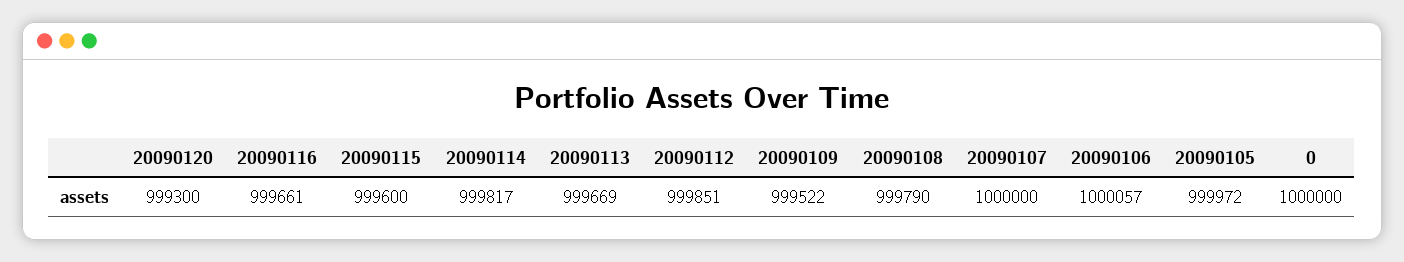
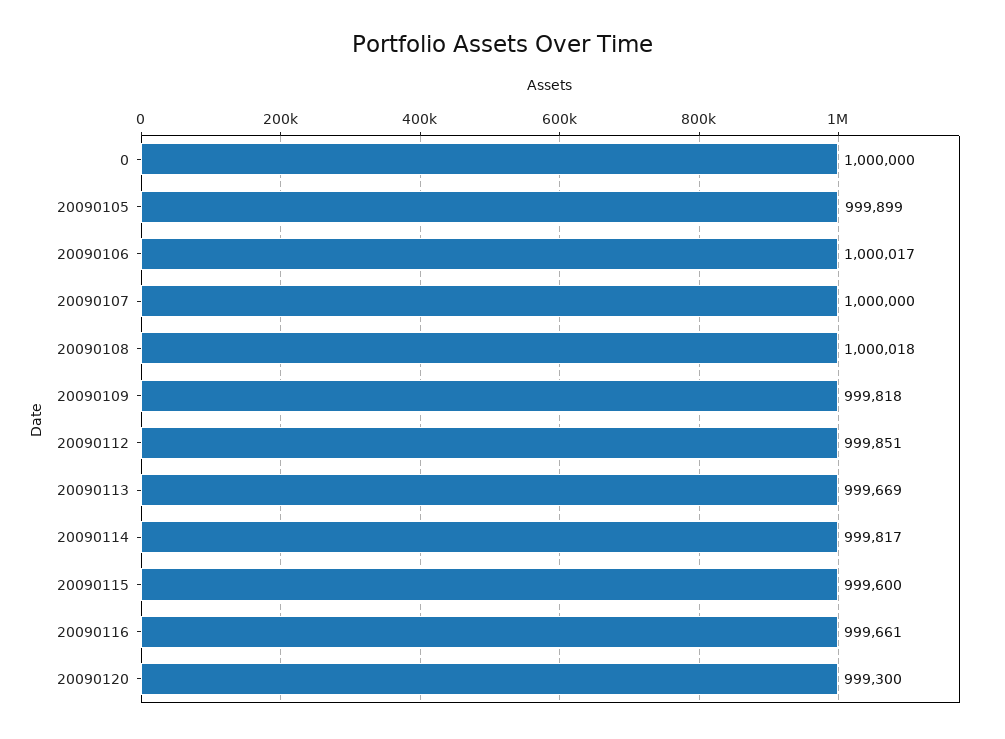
  {
    "20090120": 999300,
    "20090116": 999661,
    "20090115": 999600,
    "20090114": 999817,
    "20090113": 999669,
    "20090112": 999851,
-   "20090109": 999522,
+   "20090109": 999818,
-   "20090108": 999790,
+   "20090108": 1000018,
    "20090107": 1000000,
-   "20090106": 1000057,
+   "20090106": 1000017,
-   "20090105": 999972,
+   "20090105": 999899,
    "0": 1000000
  }

